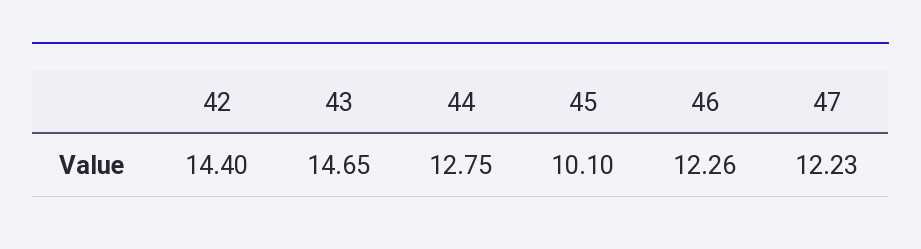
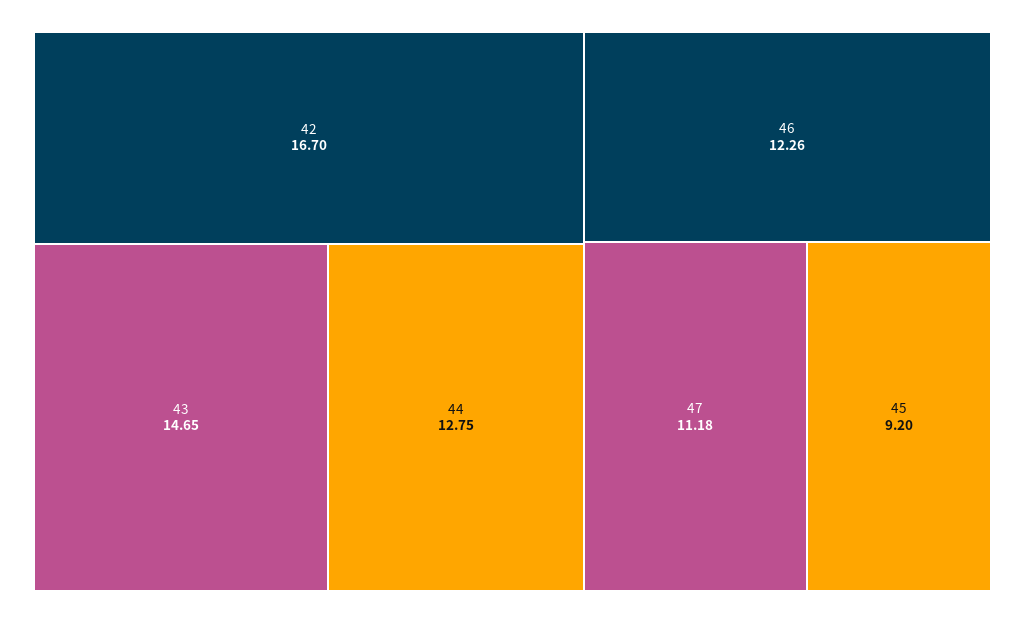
  {
-   "42": 14.4,
+   "42": 16.7,
    "43": 14.65,
    "44": 12.75,
-   "45": 10.1,
+   "45": 9.2,
    "46": 12.26,
-   "47": 12.23
+   "47": 11.18
  }

